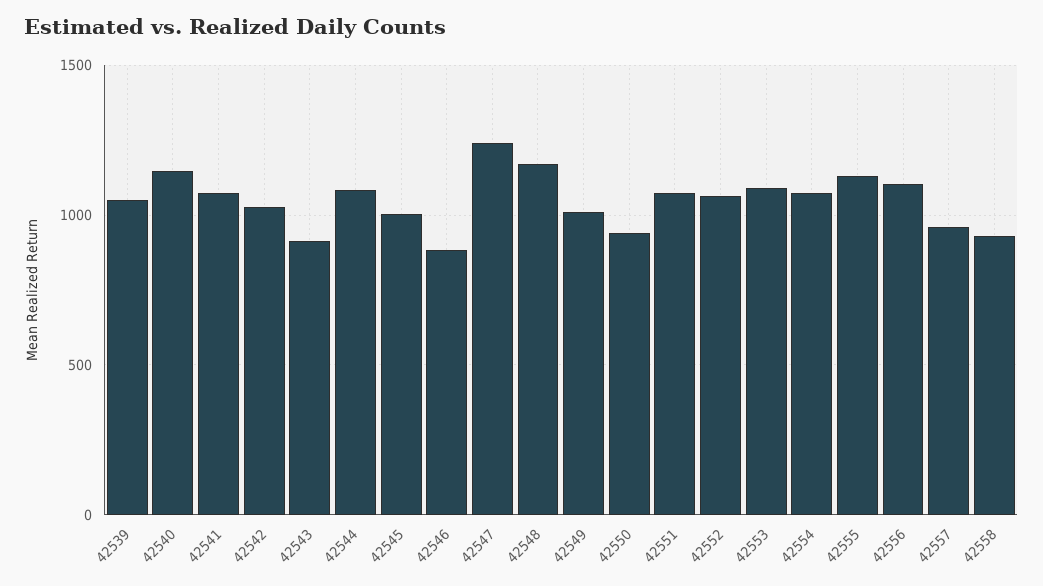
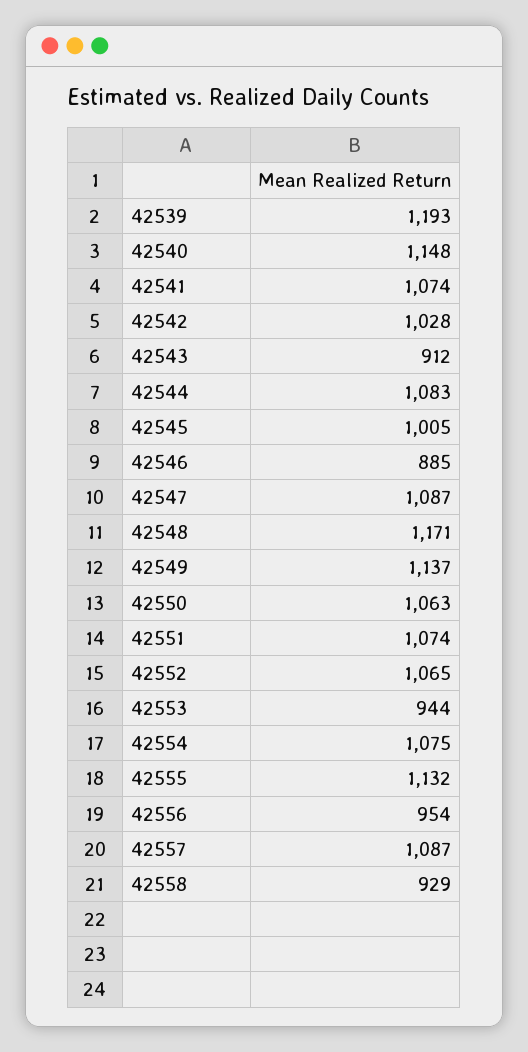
  {
-   "42539": 1050,
+   "42539": 1193,
    "42540": 1148,
    "42541": 1074,
    "42542": 1028,
    "42543": 912,
    "42544": 1083,
    "42545": 1005,
    "42546": 885,
-   "42547": 1250,
+   "42547": 1087,
    "42548": 1171,
-   "42549": 1000,
+   "42549": 1137,
-   "42550": 950,
+   "42550": 1063,
    "42551": 1074,
    "42552": 1065,
-   "42553": 1100,
+   "42553": 944,
    "42554": 1075,
    "42555": 1132,
-   "42556": 1100,
+   "42556": 954,
-   "42557": 950,
+   "42557": 1087,
    "42558": 929
  }

